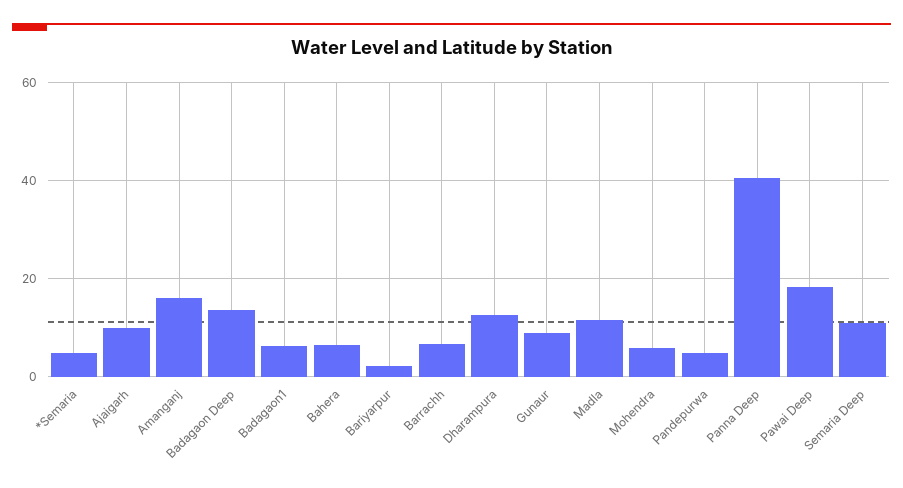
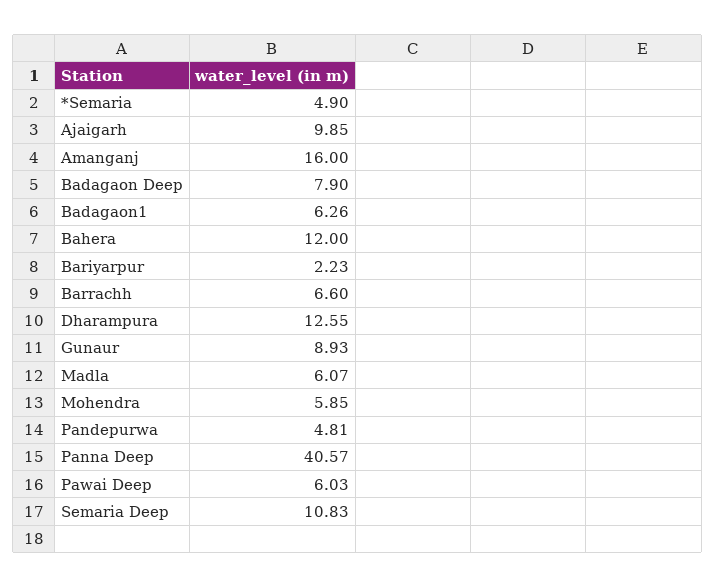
  {
    "*Semaria": 4.9,
    "Ajaigarh": 9.85,
    "Amanganj": 16,
-   "Badagaon Deep": 14,
+   "Badagaon Deep": 7.9,
    "Badagaon1": 6.26,
-   "Bahera": 6,
+   "Bahera": 12,
    "Bariyarpur": 2.23,
    "Barrachh": 6.6,
    "Dharampura": 12.55,
    "Gunaur": 8.93,
-   "Madla": 12,
+   "Madla": 6.07,
    "Mohendra": 5.85,
    "Pandepurwa": 4.81,
    "Panna Deep": 40.57,
-   "Pawai Deep": 18,
+   "Pawai Deep": 6.03,
    "Semaria Deep": 10.83
  }

